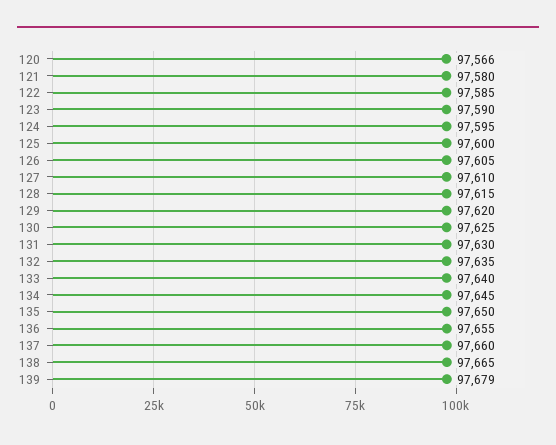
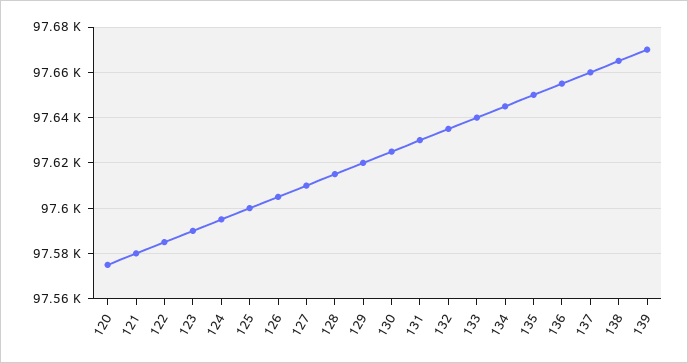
  {
-   "120": 97566,
+   "120": 97575,
    "121": 97580,
    "122": 97585,
    "123": 97590,
    "124": 97595,
    "125": 97600,
    "126": 97605,
    "127": 97610,
    "128": 97615,
    "129": 97620,
    "130": 97625,
    "131": 97630,
    "132": 97635,
    "133": 97640,
    "134": 97645,
    "135": 97650,
    "136": 97655,
    "137": 97660,
    "138": 97665,
-   "139": 97679
+   "139": 97670
  }

